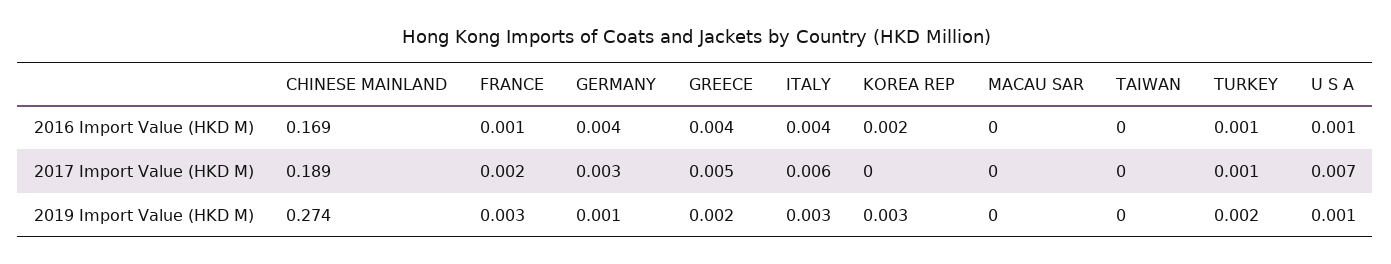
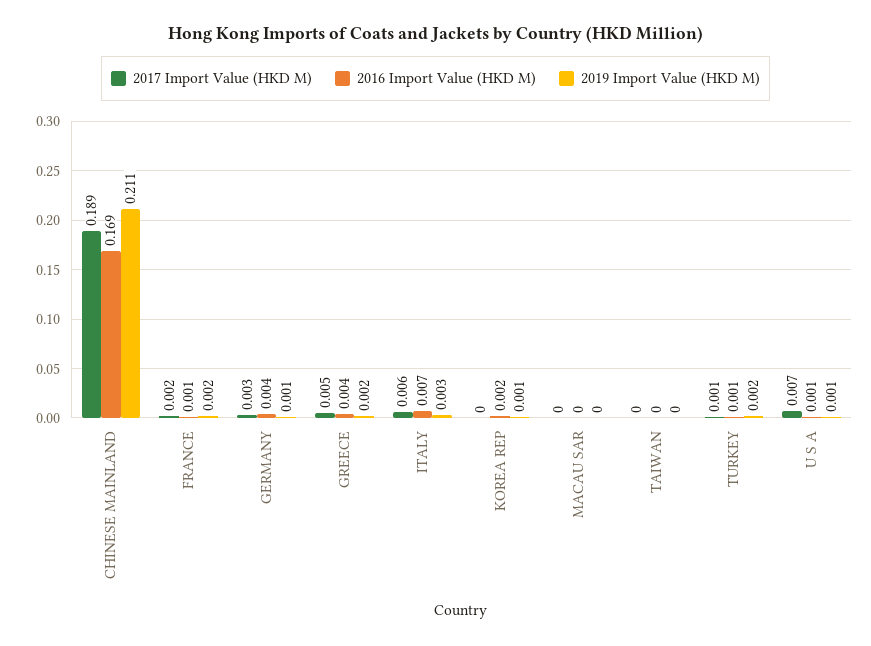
  {
    "2016 Import Value (HKD M)": {
      "CHINESE MAINLAND": 0.169,
      "FRANCE": 0.001,
      "GERMANY": 0.004,
      "GREECE": 0.004,
-     "ITALY": 0.004,
+     "ITALY": 0.007,
      "KOREA REP": 0.002,
      "MACAU SAR": 0,
      "TAIWAN": 0,
      "TURKEY": 0.001,
      "U S A": 0.001
    },
    "2017 Import Value (HKD M)": {
      "CHINESE MAINLAND": 0.189,
      "FRANCE": 0.002,
      "GERMANY": 0.003,
      "GREECE": 0.005,
      "ITALY": 0.006,
      "KOREA REP": 0,
      "MACAU SAR": 0,
      "TAIWAN": 0,
      "TURKEY": 0.001,
      "U S A": 0.007
    },
    "2019 Import Value (HKD M)": {
-     "CHINESE MAINLAND": 0.274,
+     "CHINESE MAINLAND": 0.211,
-     "FRANCE": 0.003,
+     "FRANCE": 0.002,
      "GERMANY": 0.001,
      "GREECE": 0.002,
      "ITALY": 0.003,
-     "KOREA REP": 0.003,
+     "KOREA REP": 0.001,
      "MACAU SAR": 0,
      "TAIWAN": 0,
      "TURKEY": 0.002,
      "U S A": 0.001
    }
  }

